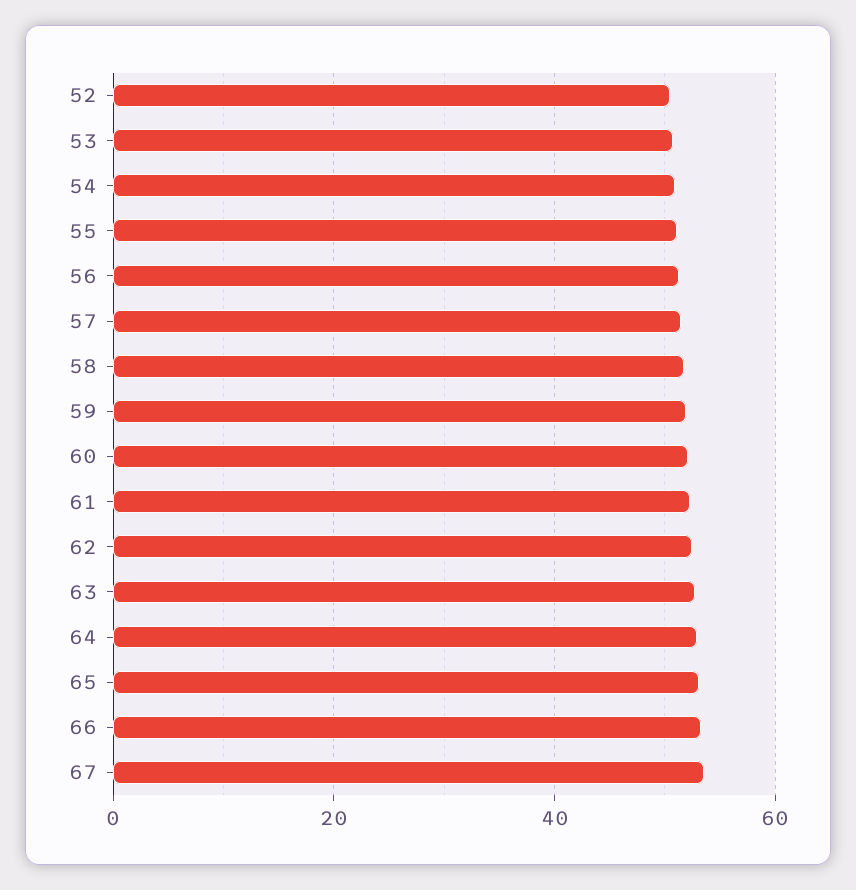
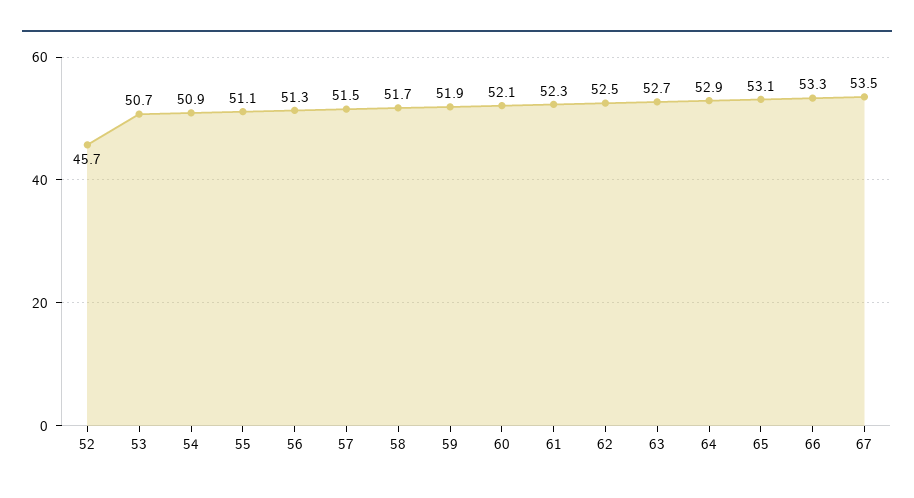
  {
-   "52": 50,
+   "52": 45.7,
    "53": 50.7,
    "54": 50.9,
    "55": 51.1,
    "56": 51.3,
    "57": 51.5,
    "58": 51.7,
    "59": 51.9,
    "60": 52.1,
    "61": 52.3,
    "62": 52.5,
    "63": 52.7,
    "64": 52.9,
    "65": 53.1,
    "66": 53.3,
    "67": 53.5
  }

